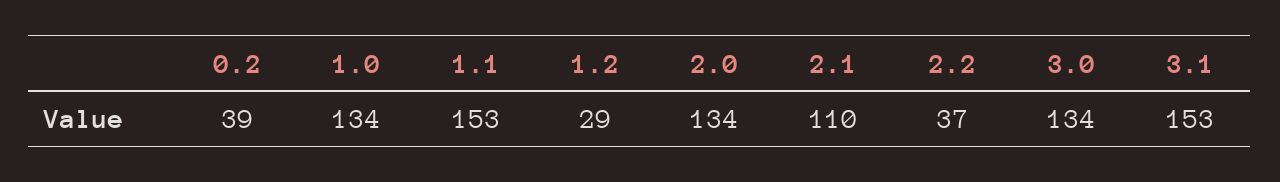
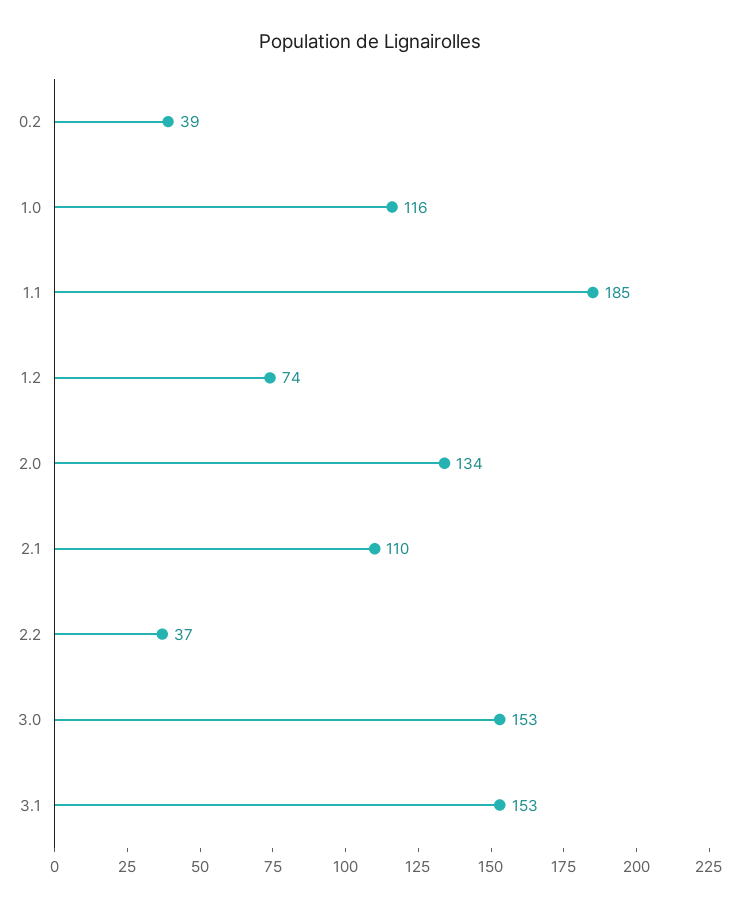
  {
    "0.2": 39,
-   "1.0": 134,
+   "1.0": 116,
-   "1.1": 153,
+   "1.1": 185,
-   "1.2": 29,
+   "1.2": 74,
    "2.0": 134,
    "2.1": 110,
    "2.2": 37,
-   "3.0": 134,
+   "3.0": 153,
    "3.1": 153
  }

